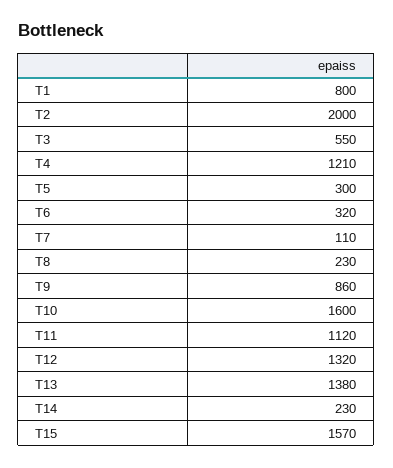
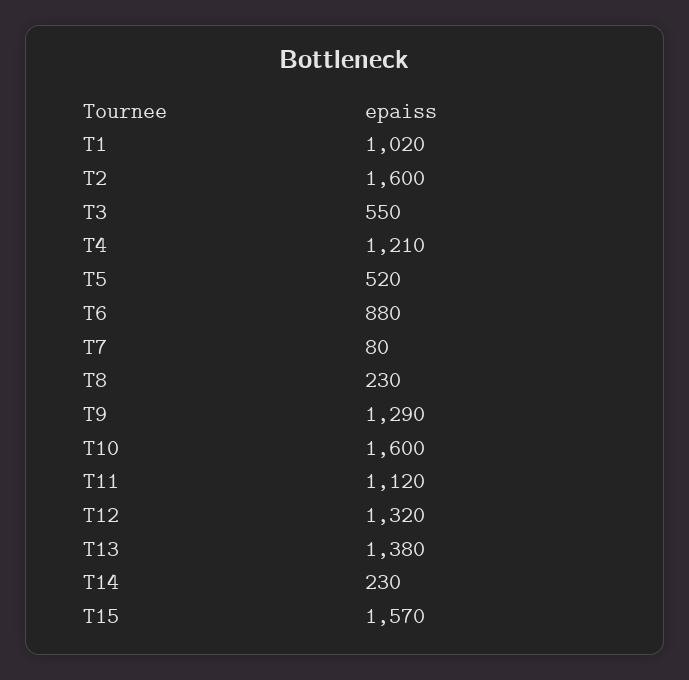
  {
-   "T1": 800,
+   "T1": 1020,
-   "T2": 2000,
+   "T2": 1600,
    "T3": 550,
    "T4": 1210,
-   "T5": 300,
+   "T5": 520,
-   "T6": 320,
+   "T6": 880,
-   "T7": 110,
+   "T7": 80,
    "T8": 230,
-   "T9": 860,
+   "T9": 1290,
    "T10": 1600,
    "T11": 1120,
    "T12": 1320,
    "T13": 1380,
    "T14": 230,
    "T15": 1570
  }

